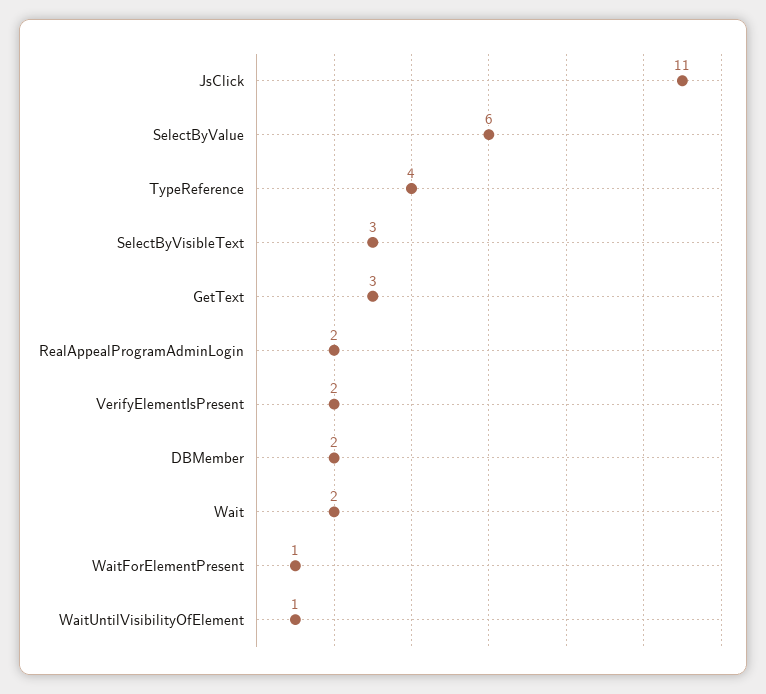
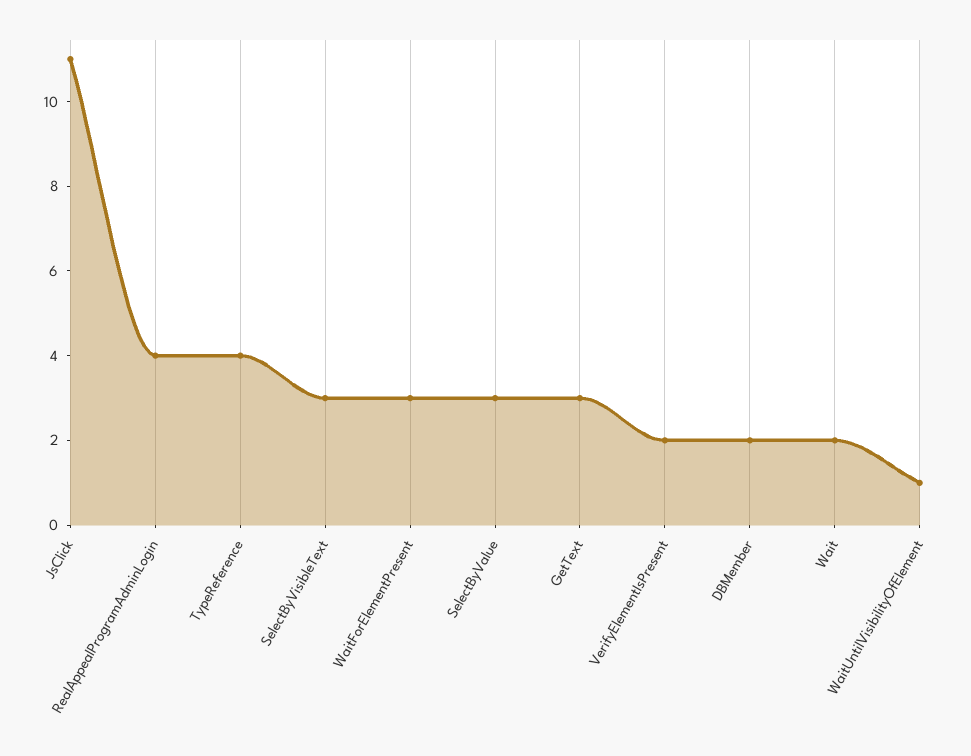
  {
    "JsClick": 11,
-   "SelectByValue": 6,
+   "SelectByValue": 3,
    "TypeReference": 4,
    "SelectByVisibleText": 3,
    "GetText": 3,
-   "RealAppealProgramAdminLogin": 2,
+   "RealAppealProgramAdminLogin": 4,
    "VerifyElementIsPresent": 2,
    "DBMember": 2,
    "Wait": 2,
-   "WaitForElementPresent": 1,
+   "WaitForElementPresent": 3,
    "WaitUntilVisibilityOfElement": 1
  }

